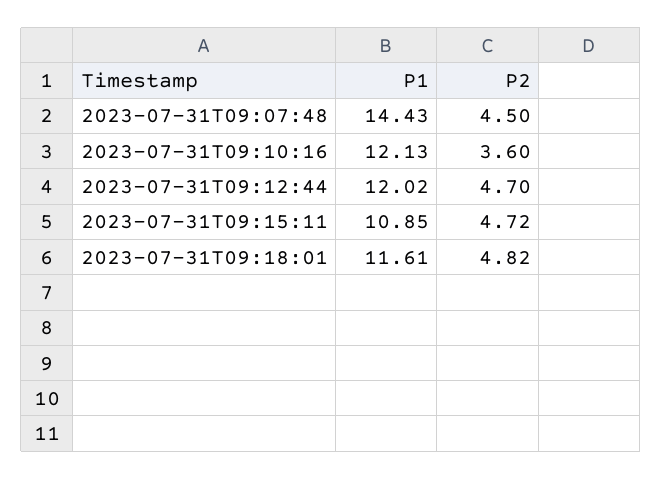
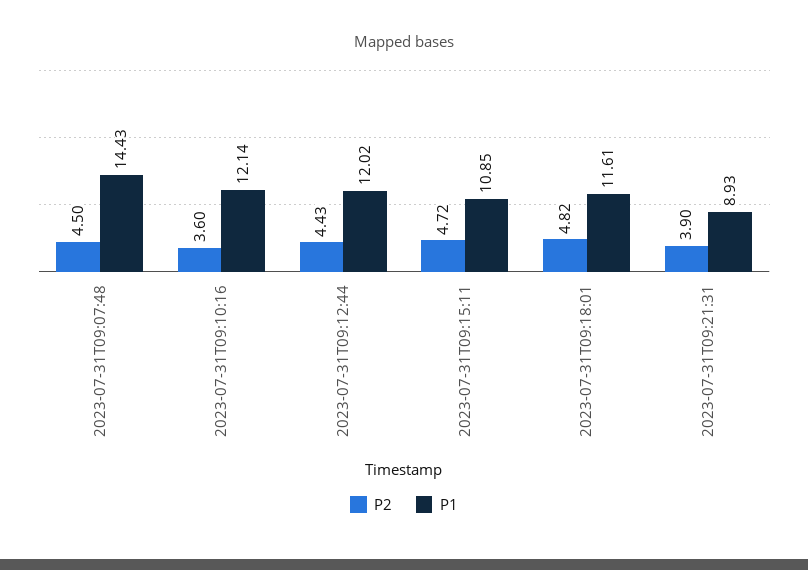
  {
    "P1": {
      "2023-07-31T09:07:48": 14.43,
-     "2023-07-31T09:10:16": 12.13,
+     "2023-07-31T09:10:16": 12.14,
      "2023-07-31T09:12:44": 12.02,
      "2023-07-31T09:15:11": 10.85,
-     "2023-07-31T09:18:01": 11.61
+     "2023-07-31T09:18:01": 11.61,
+     "2023-07-31T09:21:31": 8.93
    },
    "P2": {
      "2023-07-31T09:07:48": 4.5,
      "2023-07-31T09:10:16": 3.6,
-     "2023-07-31T09:12:44": 4.7,
+     "2023-07-31T09:12:44": 4.43,
      "2023-07-31T09:15:11": 4.72,
-     "2023-07-31T09:18:01": 4.82
+     "2023-07-31T09:18:01": 4.82,
+     "2023-07-31T09:21:31": 3.9
    }
  }

